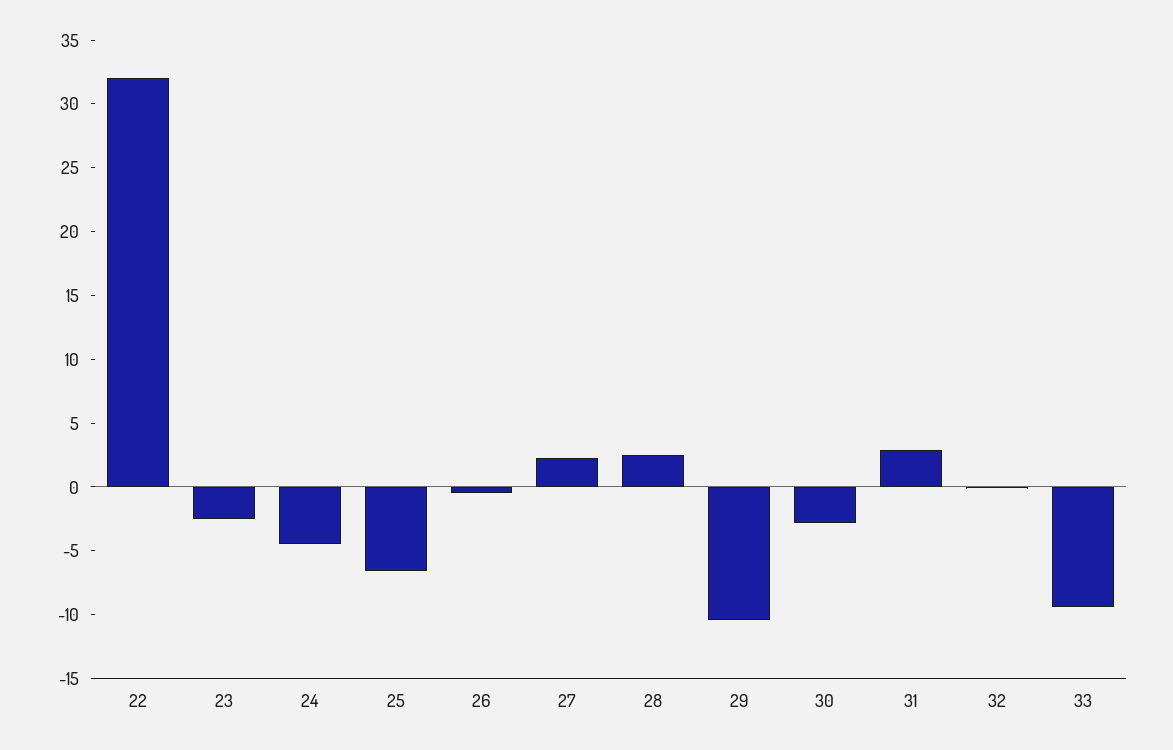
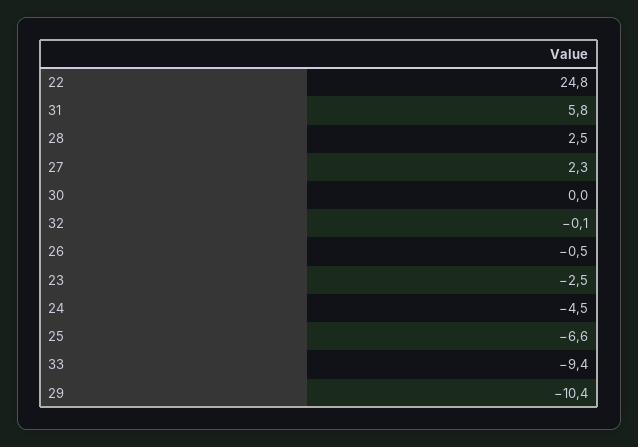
  {
-   "22": 32,
+   "22": 24.8,
    "23": -2.5,
    "24": -4.5,
    "25": -6.6,
    "26": -0.5,
    "27": 2.3,
    "28": 2.5,
    "29": -10.4,
-   "30": -3,
+   "30": 0,
-   "31": 3,
+   "31": 5.8,
    "32": -0.1,
    "33": -9.4
  }

